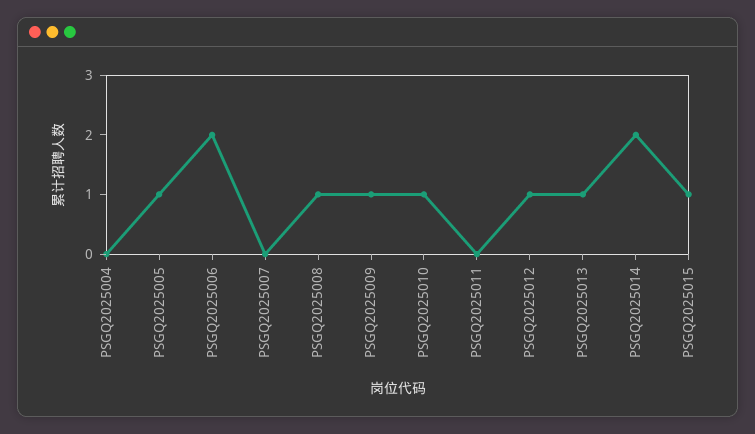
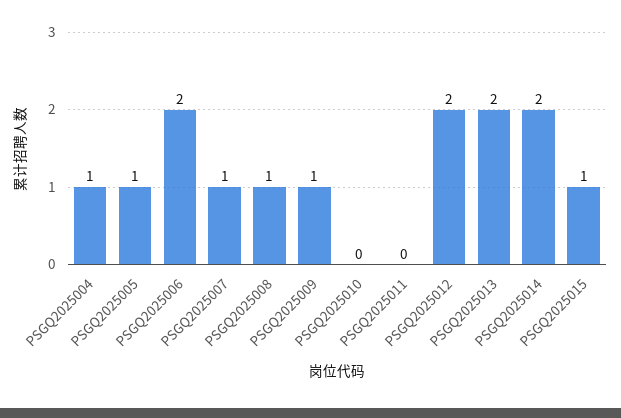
  {
-   "PSGQ2025004": 0,
+   "PSGQ2025004": 1,
    "PSGQ2025005": 1,
    "PSGQ2025006": 2,
-   "PSGQ2025007": 0,
+   "PSGQ2025007": 1,
    "PSGQ2025008": 1,
    "PSGQ2025009": 1,
-   "PSGQ2025010": 1,
+   "PSGQ2025010": 0,
    "PSGQ2025011": 0,
-   "PSGQ2025012": 1,
+   "PSGQ2025012": 2,
-   "PSGQ2025013": 1,
+   "PSGQ2025013": 2,
    "PSGQ2025014": 2,
    "PSGQ2025015": 1
  }

